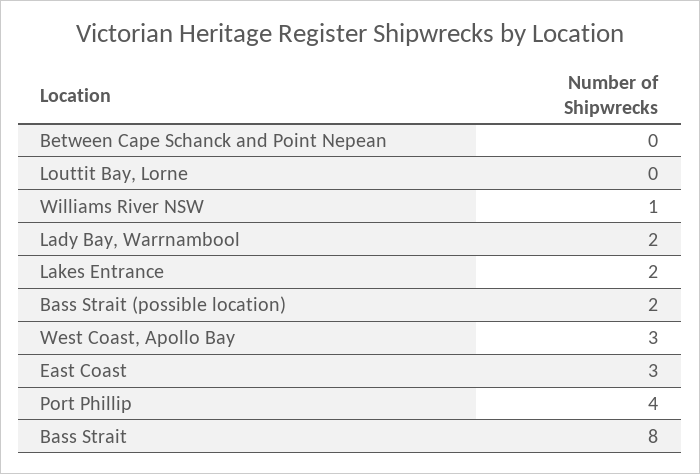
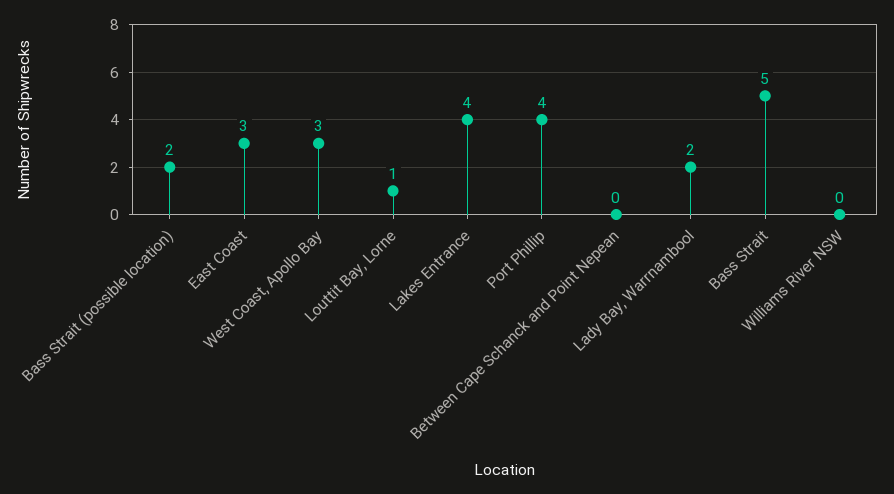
  {
    "Between Cape Schanck and Point Nepean": 0,
-   "Louttit Bay, Lorne": 0,
+   "Louttit Bay, Lorne": 1,
-   "Williams River NSW": 1,
+   "Williams River NSW": 0,
    "Lady Bay, Warrnambool": 2,
-   "Lakes Entrance": 2,
+   "Lakes Entrance": 4,
    "Bass Strait (possible location)": 2,
    "West Coast, Apollo Bay": 3,
    "East Coast": 3,
    "Port Phillip": 4,
-   "Bass Strait": 8
+   "Bass Strait": 5
  }

